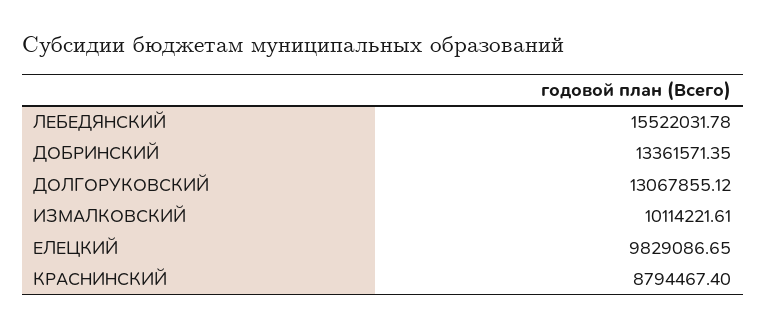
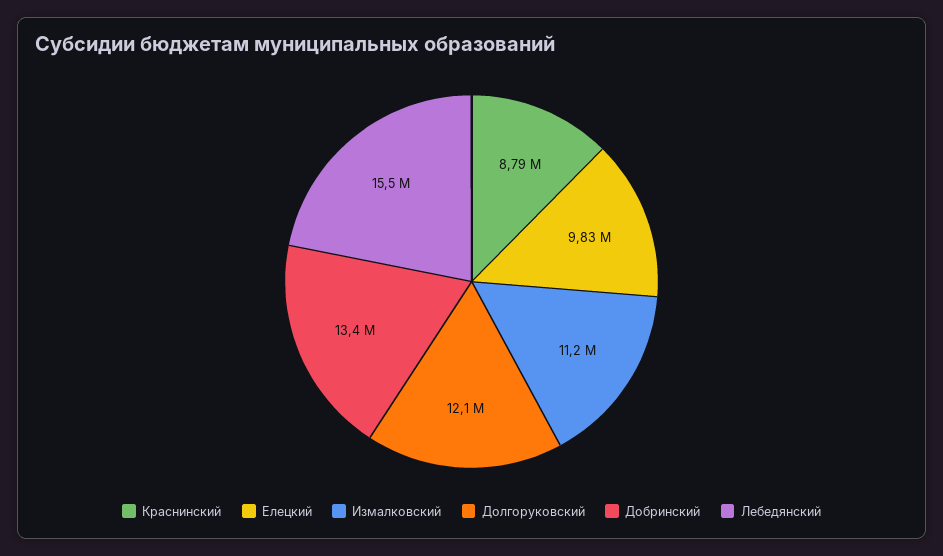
  {
    "ЛЕБЕДЯНСКИЙ": 15522031.78,
    "ДОБРИНСКИЙ": 13361571.35,
-   "ДОЛГОРУКОВСКИЙ": 13067855.12,
+   "ДОЛГОРУКОВСКИЙ": 12100000,
-   "ИЗМАЛКОВСКИЙ": 10114221.61,
+   "ИЗМАЛКОВСКИЙ": 11200000,
    "ЕЛЕЦКИЙ": 9829086.65,
    "КРАСНИНСКИЙ": 8794467.4
  }

